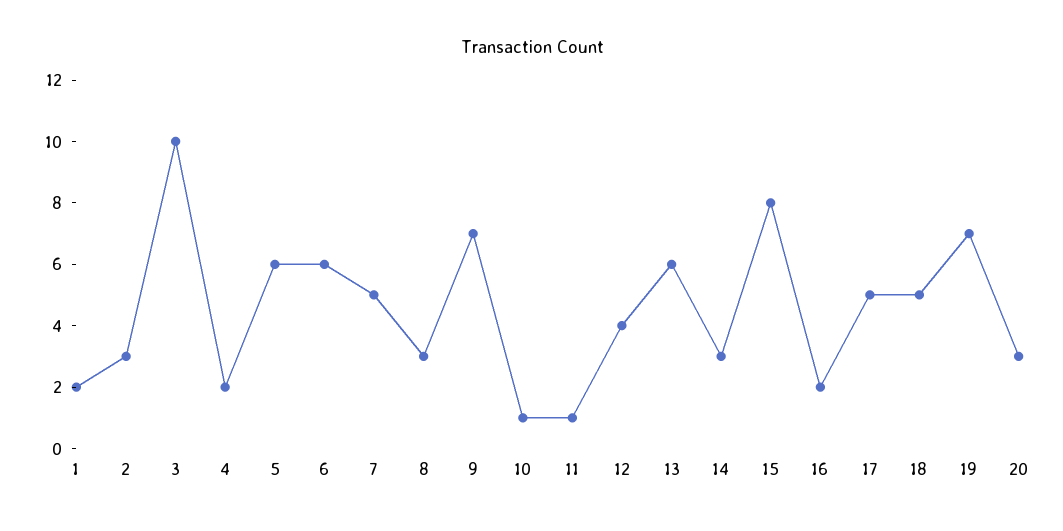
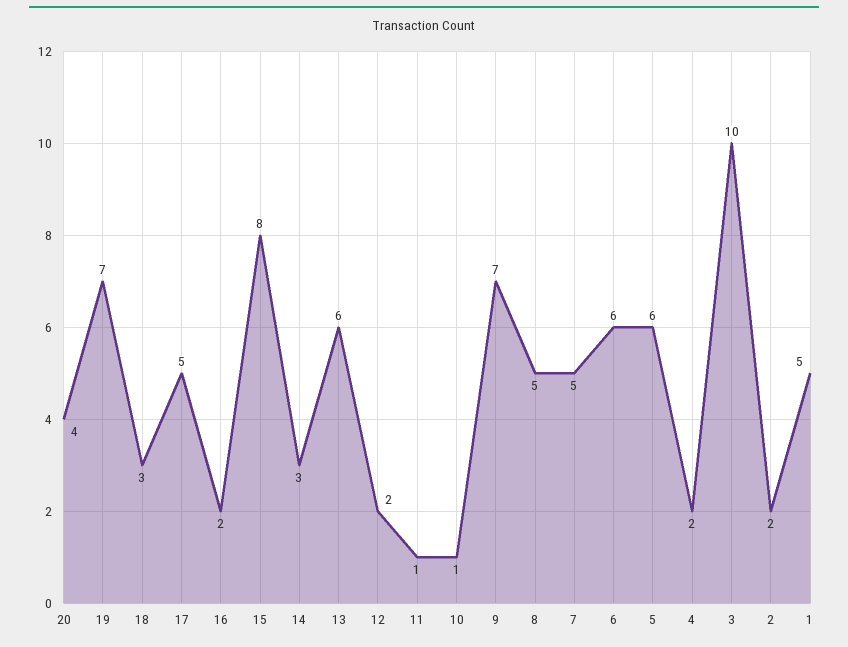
  {
-   "1": 2,
+   "1": 5,
-   "2": 3,
+   "2": 2,
    "3": 10,
    "4": 2,
    "5": 6,
    "6": 6,
    "7": 5,
-   "8": 3,
+   "8": 5,
    "9": 7,
    "10": 1,
    "11": 1,
-   "12": 4,
+   "12": 2,
    "13": 6,
    "14": 3,
    "15": 8,
    "16": 2,
    "17": 5,
-   "18": 5,
+   "18": 3,
    "19": 7,
-   "20": 3
+   "20": 4
  }

